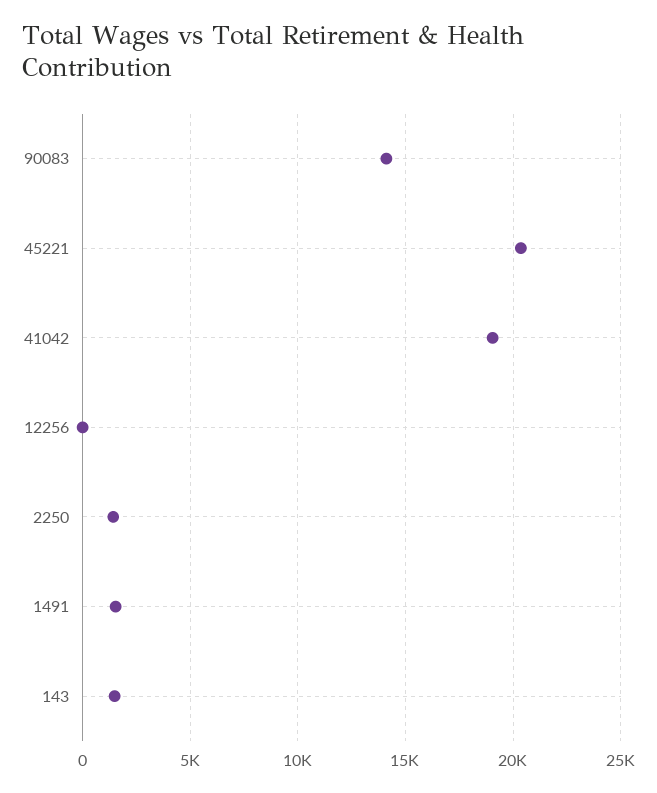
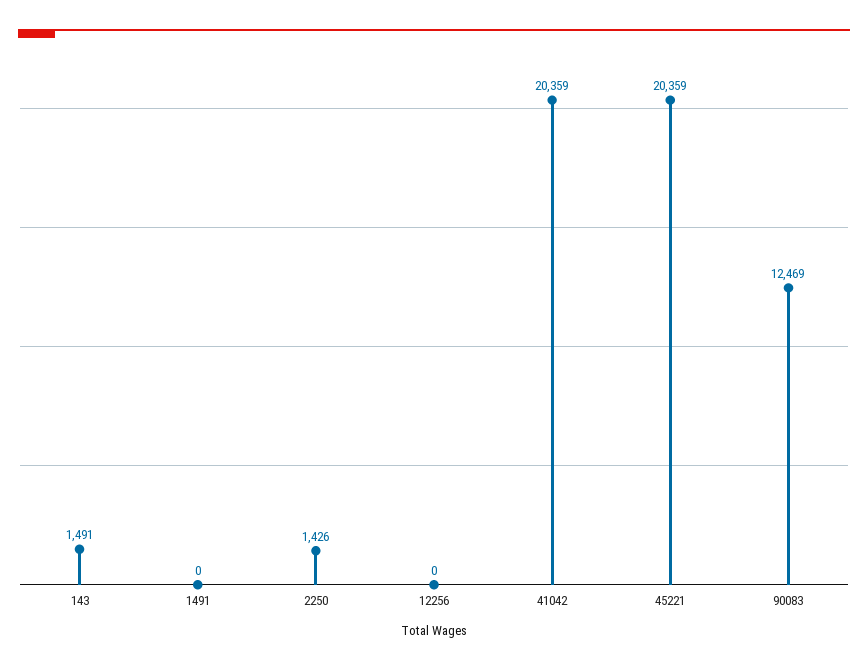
  {
-   "90083": 14000,
+   "90083": 12469,
    "45221": 20359,
-   "41042": 19000,
+   "41042": 20359,
    "12256": 0,
    "2250": 1426,
-   "1491": 1500,
+   "1491": 0,
    "143": 1491
  }

